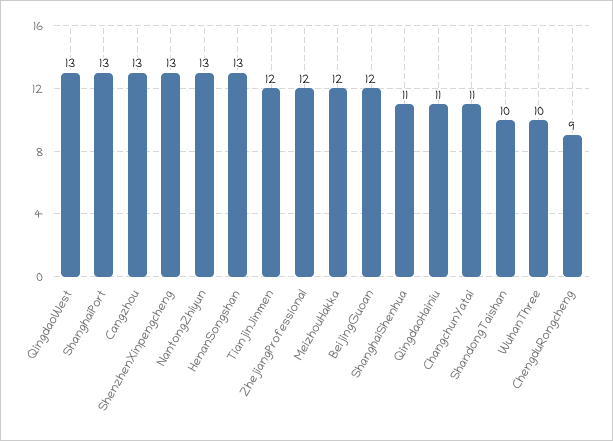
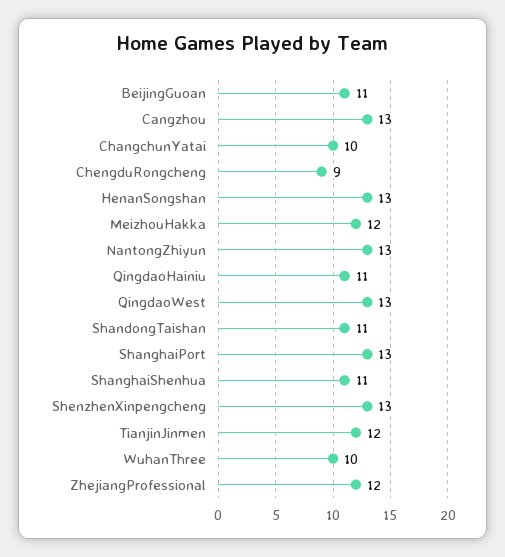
  {
    "QingdaoWest": 13,
    "ShanghaiPort": 13,
    "Cangzhou": 13,
    "ShenzhenXinpengcheng": 13,
    "NantongZhiyun": 13,
    "HenanSongshan": 13,
    "TianjinJinmen": 12,
    "ZhejiangProfessional": 12,
    "MeizhouHakka": 12,
-   "BeijingGuoan": 12,
+   "BeijingGuoan": 11,
    "ShanghaiShenhua": 11,
    "QingdaoHainiu": 11,
-   "ChangchunYatai": 11,
+   "ChangchunYatai": 10,
-   "ShandongTaishan": 10,
+   "ShandongTaishan": 11,
    "WuhanThree": 10,
    "ChengduRongcheng": 9
  }

